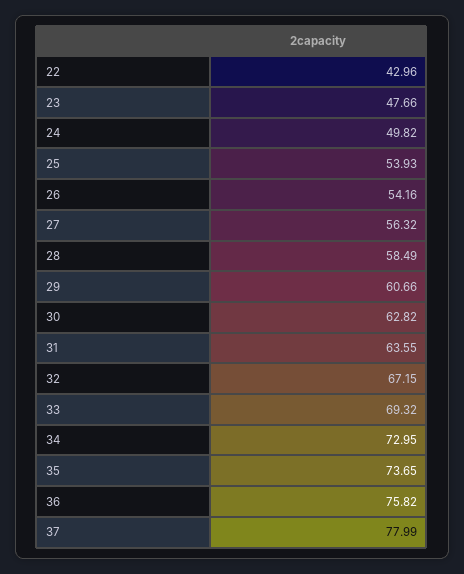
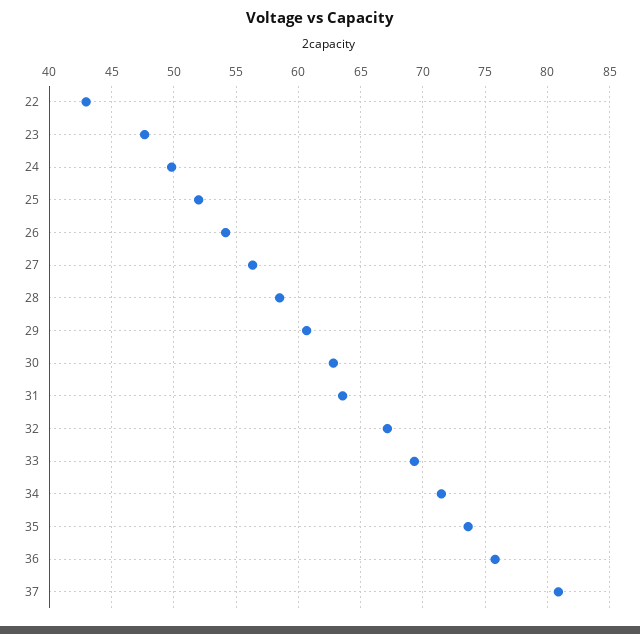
  {
    "22": 42.96,
    "23": 47.66,
    "24": 49.82,
-   "25": 53.93,
+   "25": 52,
    "26": 54.16,
    "27": 56.32,
    "28": 58.49,
    "29": 60.66,
    "30": 62.82,
    "31": 63.55,
    "32": 67.15,
    "33": 69.32,
-   "34": 72.95,
+   "34": 71.5,
    "35": 73.65,
    "36": 75.82,
-   "37": 77.99
+   "37": 81
  }

